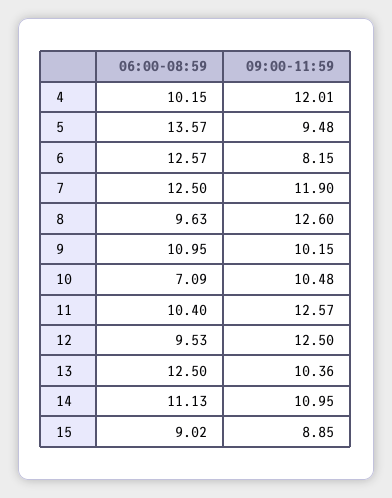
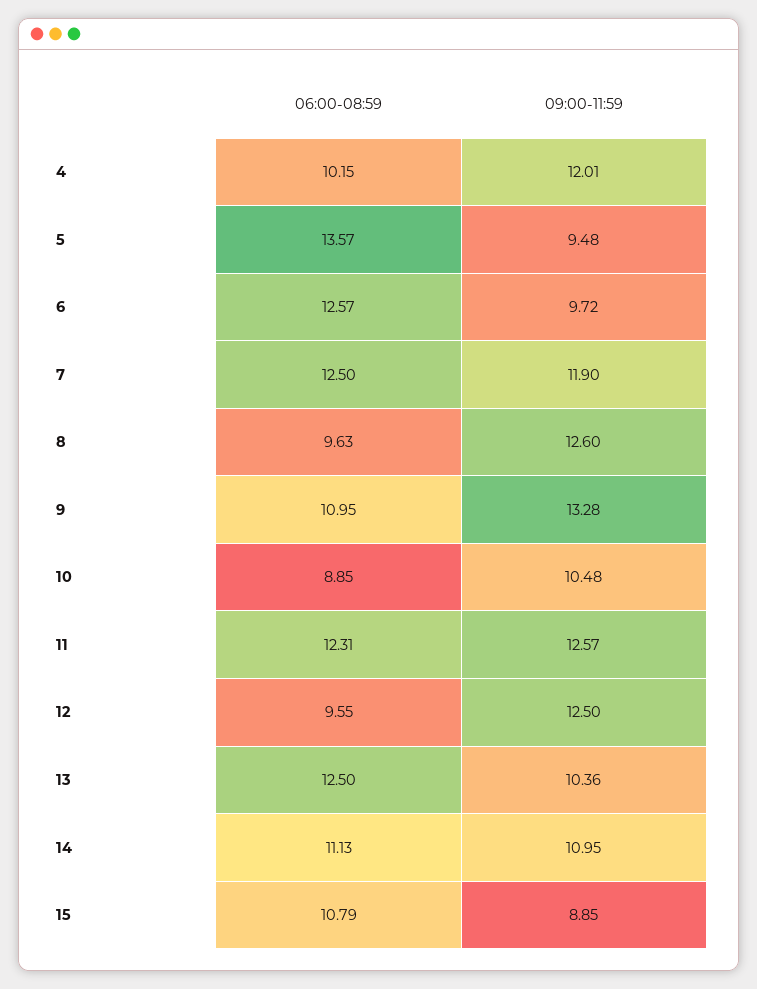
  {
    "06:00-08:59": {
      "4": 10.15,
      "5": 13.57,
      "6": 12.57,
      "7": 12.5,
      "8": 9.63,
      "9": 10.95,
-     "10": 7.09,
+     "10": 8.85,
-     "11": 10.4,
+     "11": 12.31,
-     "12": 9.53,
+     "12": 9.55,
      "13": 12.5,
      "14": 11.13,
-     "15": 9.02
+     "15": 10.79
    },
    "09:00-11:59": {
      "4": 12.01,
      "5": 9.48,
-     "6": 8.15,
+     "6": 9.72,
      "7": 11.9,
      "8": 12.6,
-     "9": 10.15,
+     "9": 13.28,
      "10": 10.48,
      "11": 12.57,
      "12": 12.5,
      "13": 10.36,
      "14": 10.95,
      "15": 8.85
    }
  }

